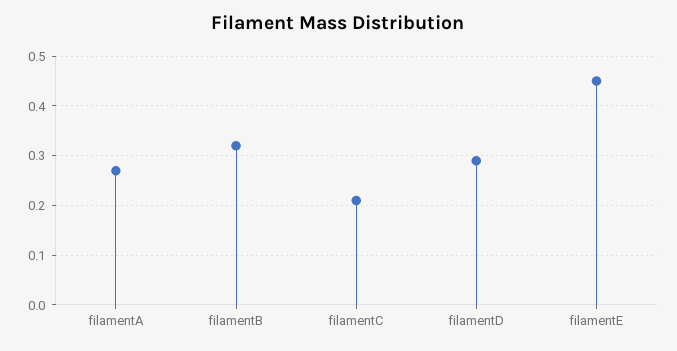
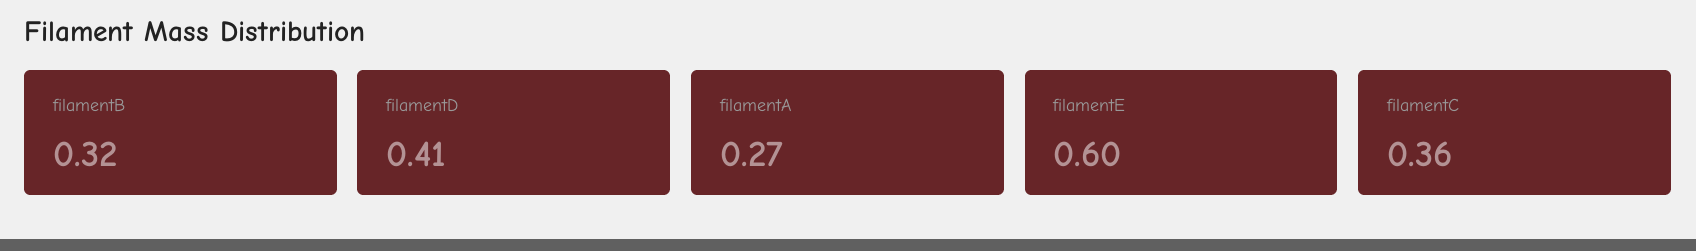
  {
    "filamentA": 0.27,
    "filamentB": 0.32,
-   "filamentC": 0.2,
+   "filamentC": 0.36,
-   "filamentD": 0.3,
+   "filamentD": 0.41,
-   "filamentE": 0.45
+   "filamentE": 0.6
  }

